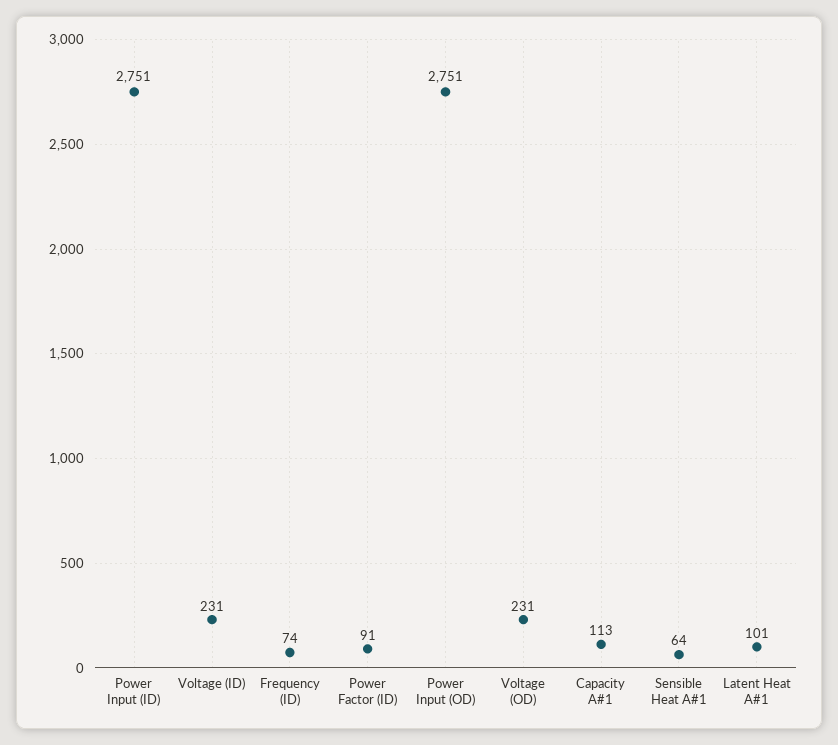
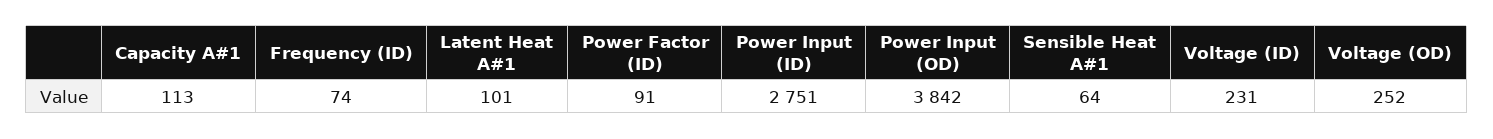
  {
    "Power Input (ID)": 2751,
    "Voltage (ID)": 231,
    "Frequency (ID)": 74,
    "Power Factor (ID)": 91,
-   "Power Input (OD)": 2751,
+   "Power Input (OD)": 3842,
-   "Voltage (OD)": 231,
+   "Voltage (OD)": 252,
    "Capacity A#1": 113,
    "Sensible Heat A#1": 64,
    "Latent Heat A#1": 101
  }

